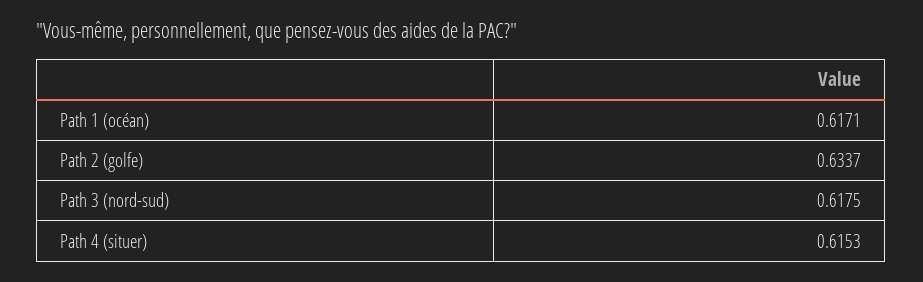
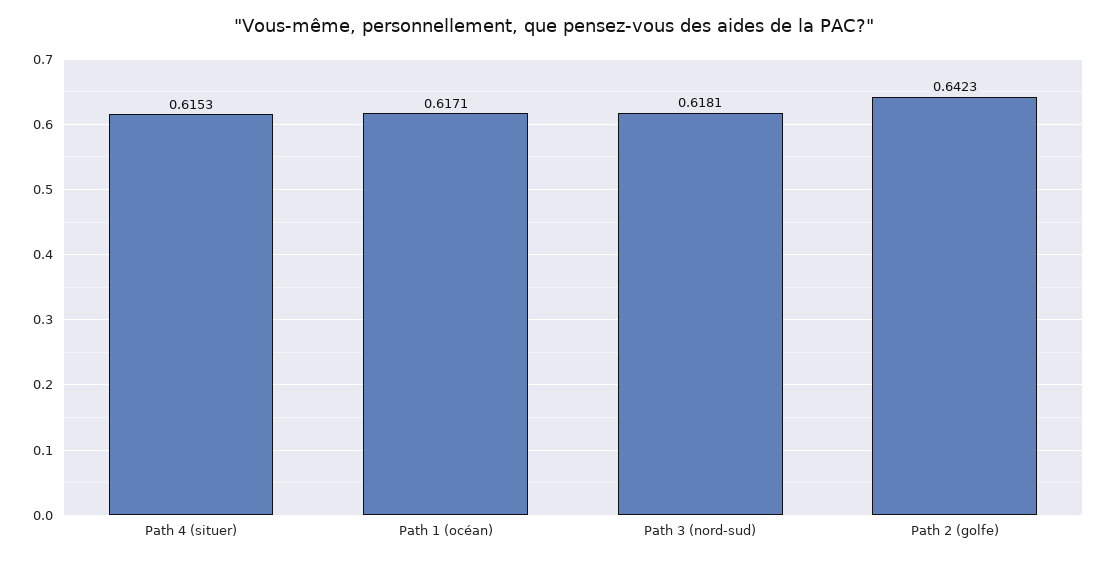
  {
    "Path 1 (océan)": 0.6171,
-   "Path 2 (golfe)": 0.6337,
+   "Path 2 (golfe)": 0.6423,
-   "Path 3 (nord-sud)": 0.6175,
+   "Path 3 (nord-sud)": 0.6181,
    "Path 4 (situer)": 0.6153
  }

